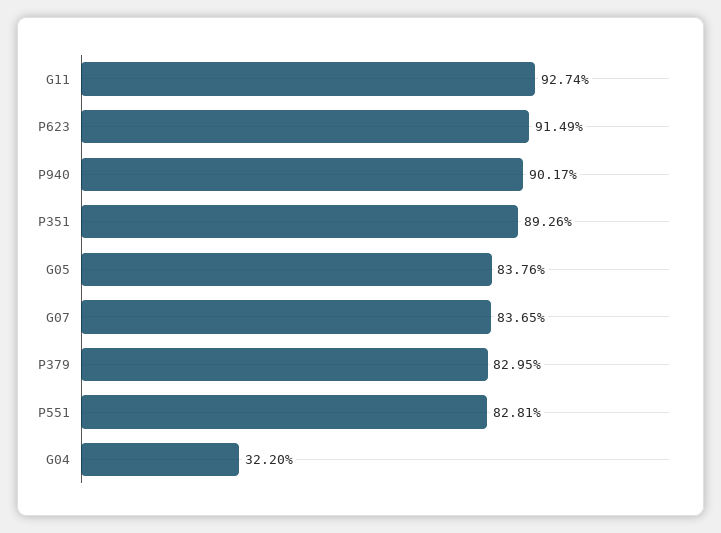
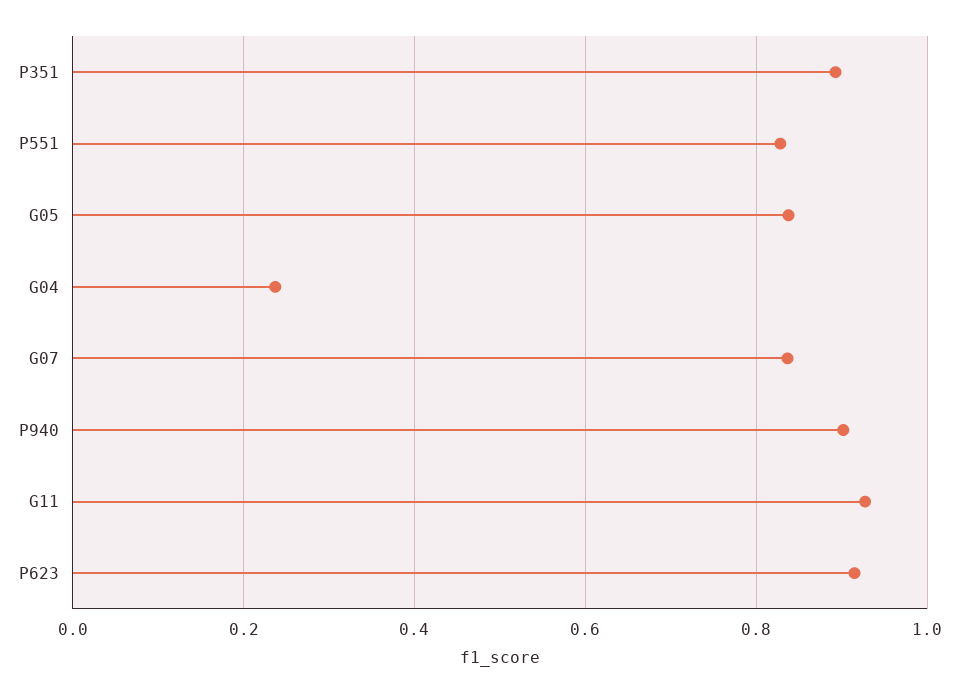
  {
    "G11": 0.9274,
    "P623": 0.9149,
    "P940": 0.9017,
    "P351": 0.8926,
    "G05": 0.8376,
    "G07": 0.8365,
-   "P379": 0.8295,
    "P551": 0.8281,
-   "G04": 0.322
+   "G04": 0.24
  }

